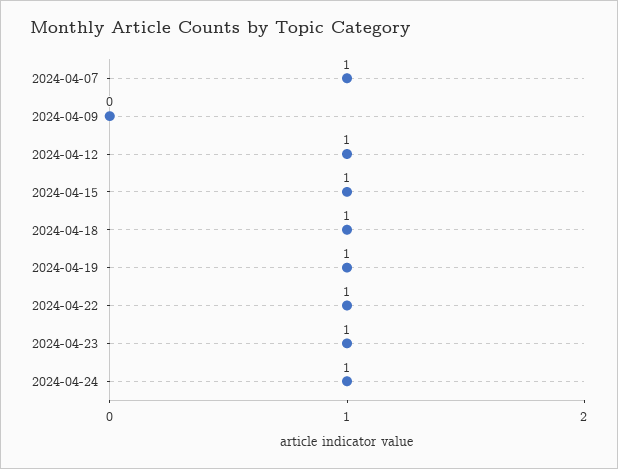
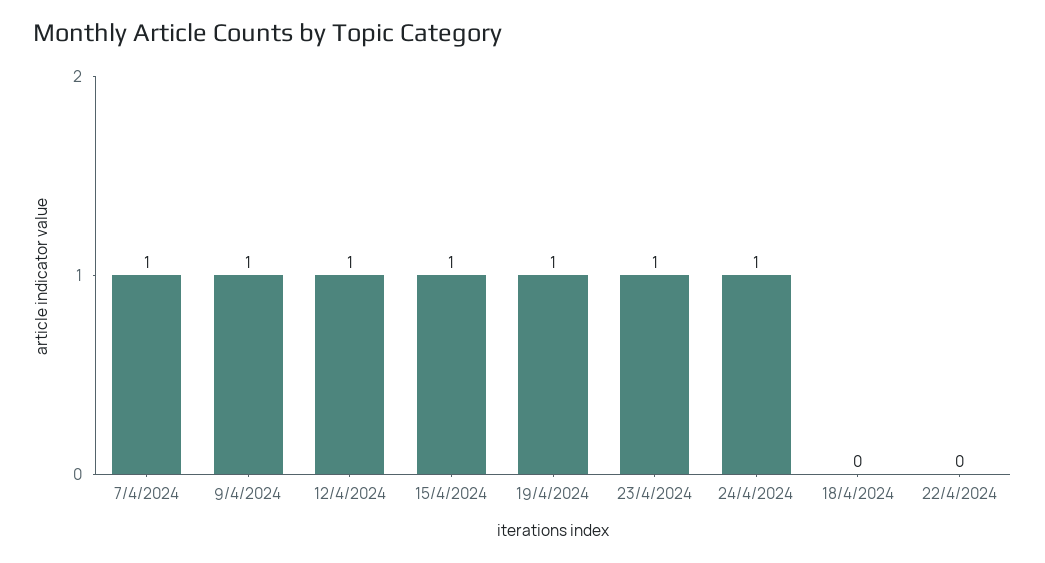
  {
    "2024-04-07": 1,
-   "2024-04-09": 0,
+   "2024-04-09": 1,
    "2024-04-12": 1,
    "2024-04-15": 1,
-   "2024-04-18": 1,
+   "2024-04-18": 0,
    "2024-04-19": 1,
-   "2024-04-22": 1,
+   "2024-04-22": 0,
    "2024-04-23": 1,
    "2024-04-24": 1
  }

